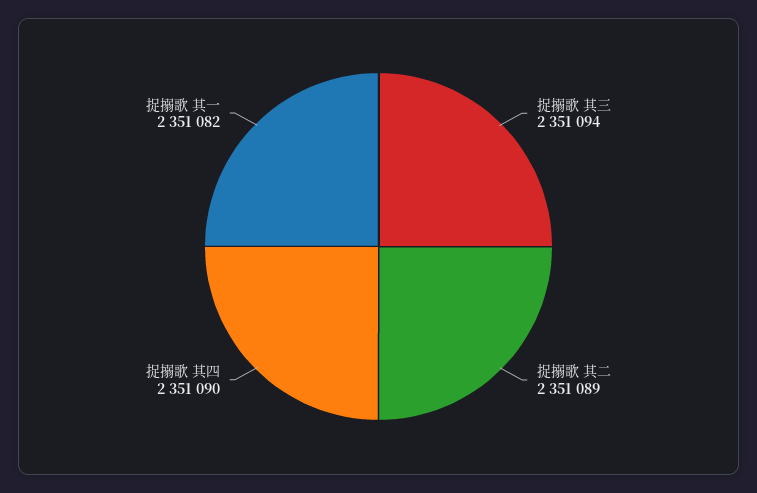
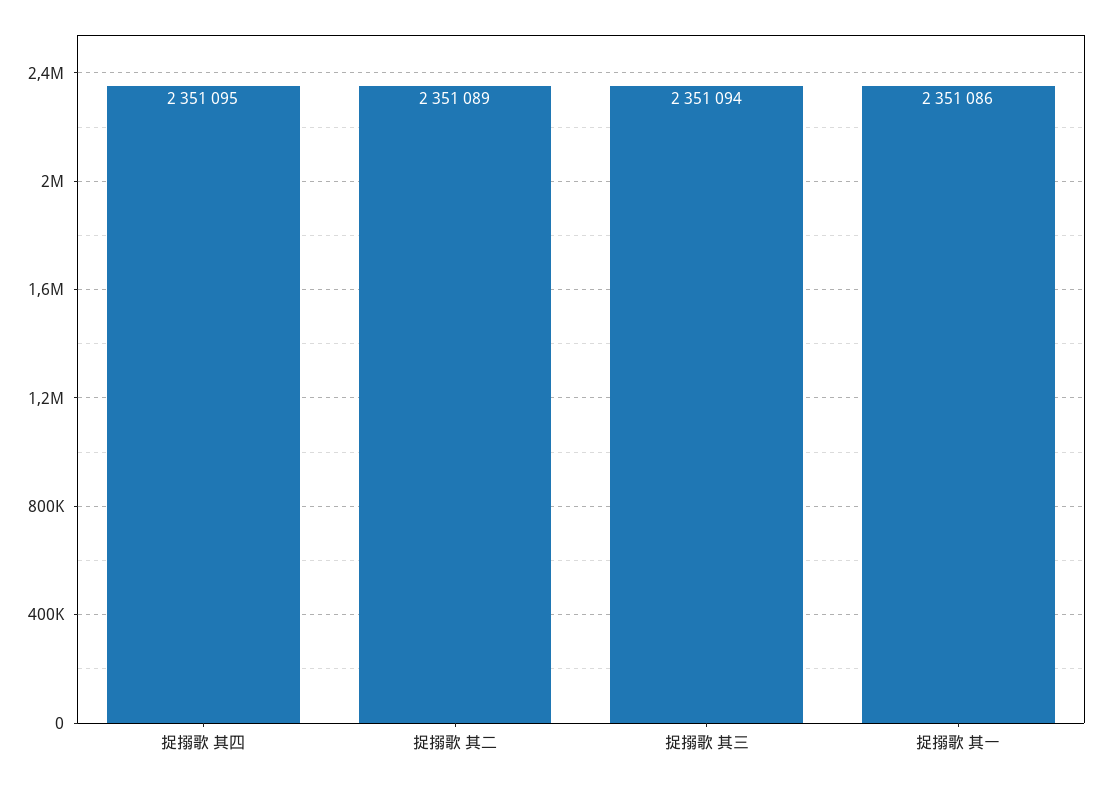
  {
    "捉搦歌 其三": 2351094,
    "捉搦歌 其二": 2351089,
-   "捉搦歌 其四": 2351090,
+   "捉搦歌 其四": 2351095,
-   "捉搦歌 其一": 2351082
+   "捉搦歌 其一": 2351086
  }

